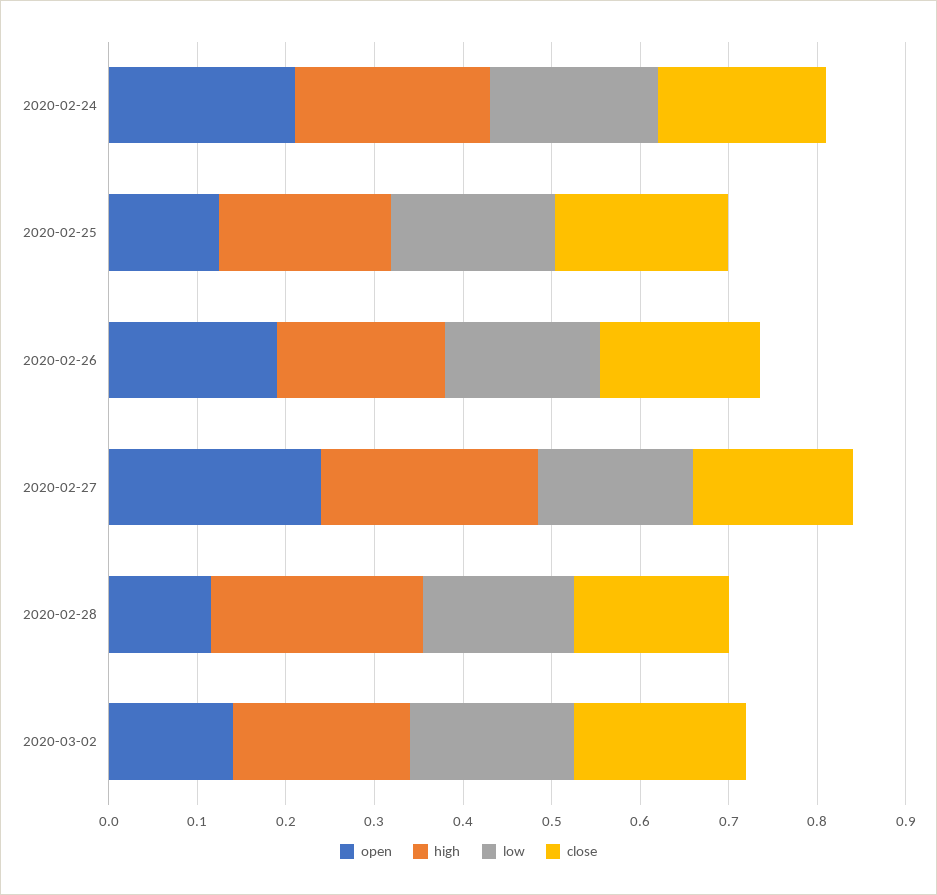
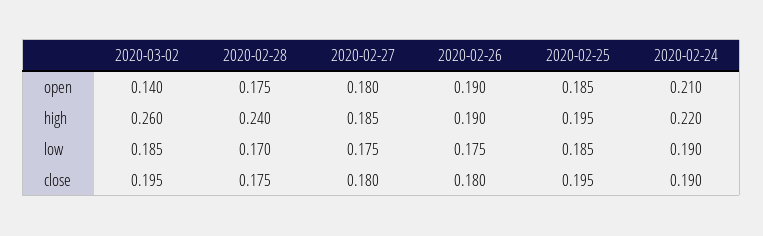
  {
    "open": {
      "2020-02-24": 0.21,
-     "2020-02-25": 0.12,
+     "2020-02-25": 0.185,
      "2020-02-26": 0.19,
-     "2020-02-27": 0.24,
+     "2020-02-27": 0.18,
-     "2020-02-28": 0.12,
+     "2020-02-28": 0.175,
      "2020-03-02": 0.14
    },
    "high": {
      "2020-02-24": 0.22,
      "2020-02-25": 0.195,
      "2020-02-26": 0.19,
-     "2020-02-27": 0.24,
+     "2020-02-27": 0.185,
      "2020-02-28": 0.24,
-     "2020-03-02": 0.2
+     "2020-03-02": 0.26
    },
    "low": {
      "2020-02-24": 0.19,
      "2020-02-25": 0.185,
      "2020-02-26": 0.175,
      "2020-02-27": 0.175,
      "2020-02-28": 0.17,
      "2020-03-02": 0.185
    },
    "close": {
      "2020-02-24": 0.19,
      "2020-02-25": 0.195,
      "2020-02-26": 0.18,
      "2020-02-27": 0.18,
      "2020-02-28": 0.175,
      "2020-03-02": 0.195
    }
  }

